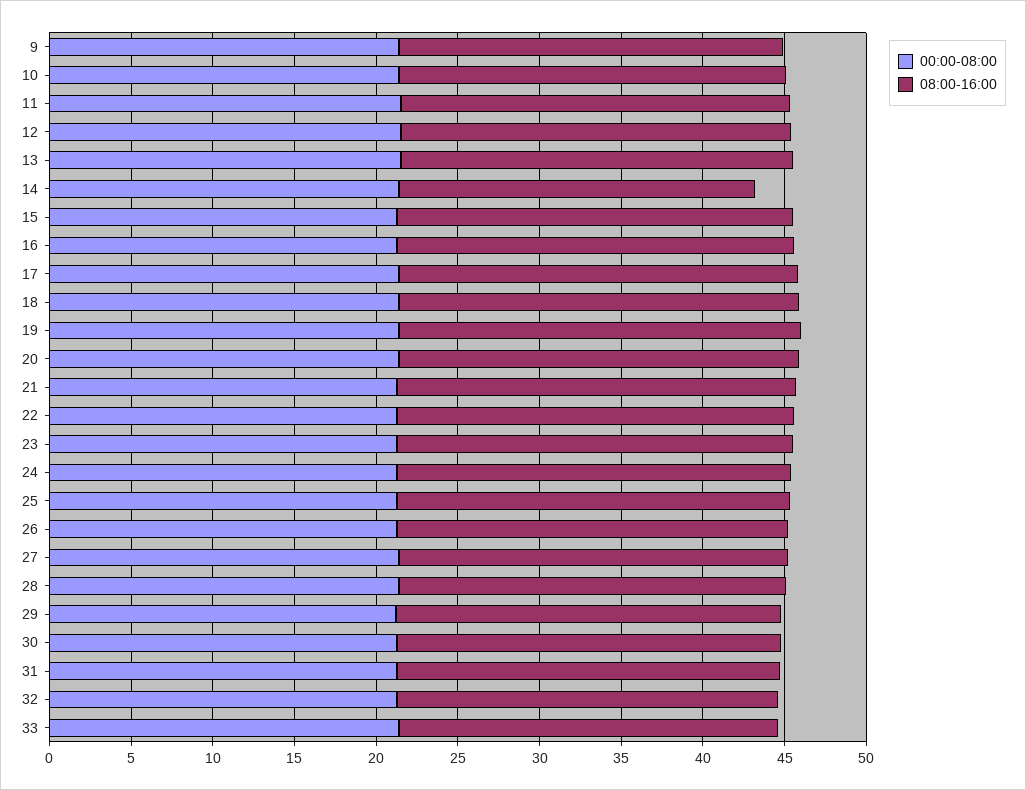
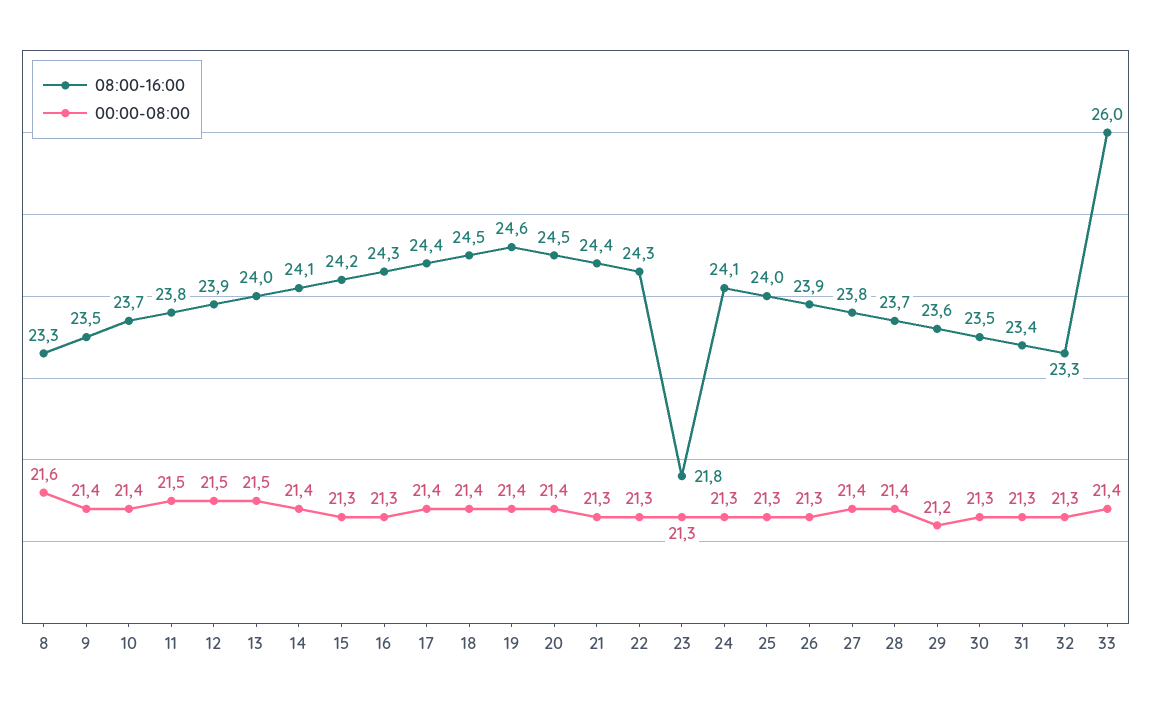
  {
    "00:00-08:00": {
      "9": 21.4,
      "10": 21.4,
      "11": 21.5,
      "12": 21.5,
      "13": 21.5,
      "14": 21.4,
      "15": 21.3,
      "16": 21.3,
      "17": 21.4,
      "18": 21.4,
      "19": 21.4,
      "20": 21.4,
      "21": 21.3,
      "22": 21.3,
      "23": 21.3,
      "24": 21.3,
      "25": 21.3,
      "26": 21.3,
      "27": 21.4,
      "28": 21.4,
      "29": 21.2,
      "30": 21.3,
      "31": 21.3,
      "32": 21.3,
-     "33": 21.4
+     "33": 21.4,
+     "8": 21.6
    },
    "08:00-16:00": {
      "9": 23.5,
      "10": 23.7,
      "11": 23.8,
      "12": 23.9,
      "13": 24,
-     "14": 22,
+     "14": 24.1,
      "15": 24.2,
      "16": 24.3,
      "17": 24.4,
      "18": 24.5,
      "19": 24.6,
      "20": 24.5,
      "21": 24.4,
      "22": 24.3,
-     "23": 24,
+     "23": 21.8,
      "24": 24.1,
      "25": 24,
      "26": 23.9,
      "27": 23.8,
      "28": 23.7,
      "29": 23.6,
      "30": 23.5,
      "31": 23.4,
      "32": 23.3,
-     "33": 23
+     "33": 26,
+     "8": 23.3
    }
  }

